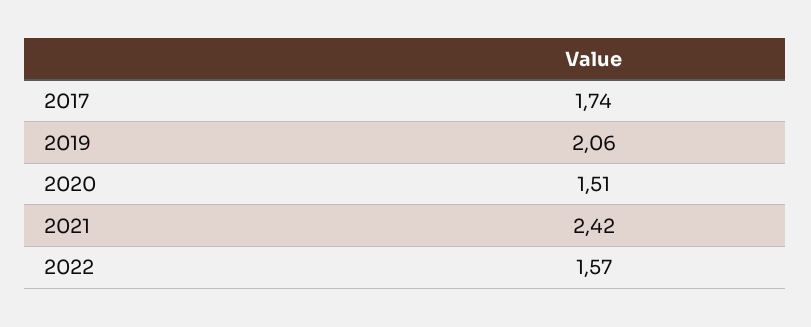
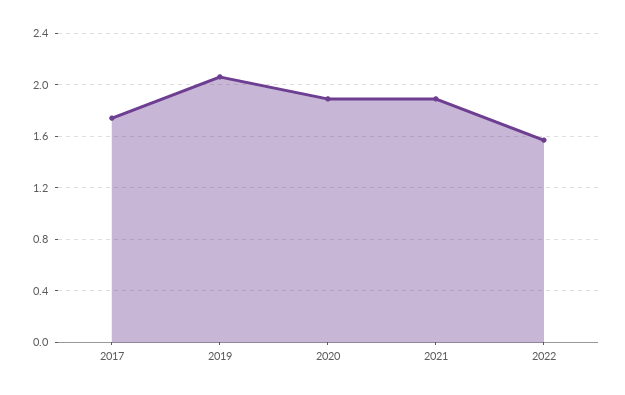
  {
    "2017": 1.74,
    "2019": 2.06,
-   "2020": 1.51,
+   "2020": 1.9,
-   "2021": 2.42,
+   "2021": 1.9,
    "2022": 1.57
  }

